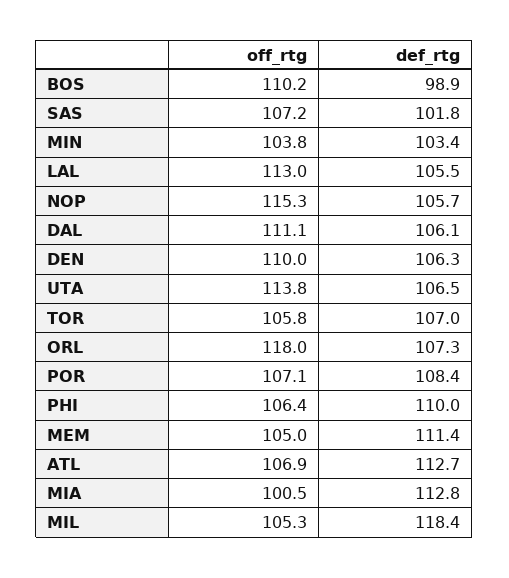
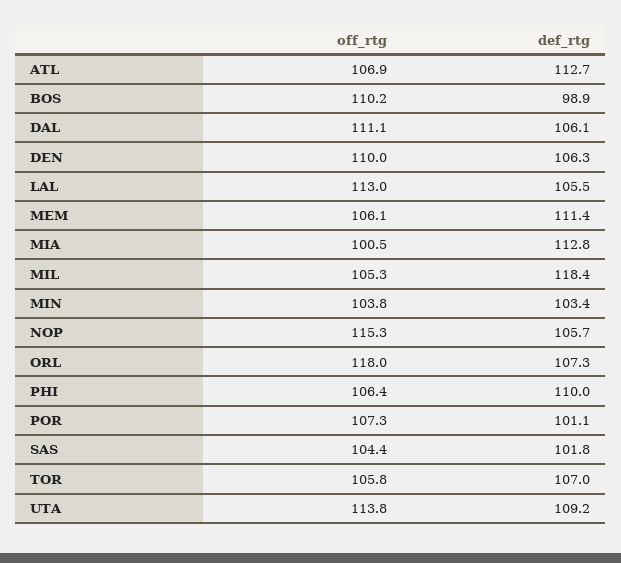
  {
    "off_rtg": {
      "BOS": 110.2,
-     "SAS": 107.2,
+     "SAS": 104.4,
      "MIN": 103.8,
      "LAL": 113,
      "NOP": 115.3,
      "DAL": 111.1,
      "DEN": 110,
      "UTA": 113.8,
      "TOR": 105.8,
      "ORL": 118,
-     "POR": 107.1,
+     "POR": 107.3,
      "PHI": 106.4,
-     "MEM": 105,
+     "MEM": 106.1,
      "ATL": 106.9,
      "MIA": 100.5,
      "MIL": 105.3
    },
    "def_rtg": {
      "BOS": 98.9,
      "SAS": 101.8,
      "MIN": 103.4,
      "LAL": 105.5,
      "NOP": 105.7,
      "DAL": 106.1,
      "DEN": 106.3,
-     "UTA": 106.5,
+     "UTA": 109.2,
      "TOR": 107,
      "ORL": 107.3,
-     "POR": 108.4,
+     "POR": 101.1,
      "PHI": 110,
      "MEM": 111.4,
      "ATL": 112.7,
      "MIA": 112.8,
      "MIL": 118.4
    }
  }

